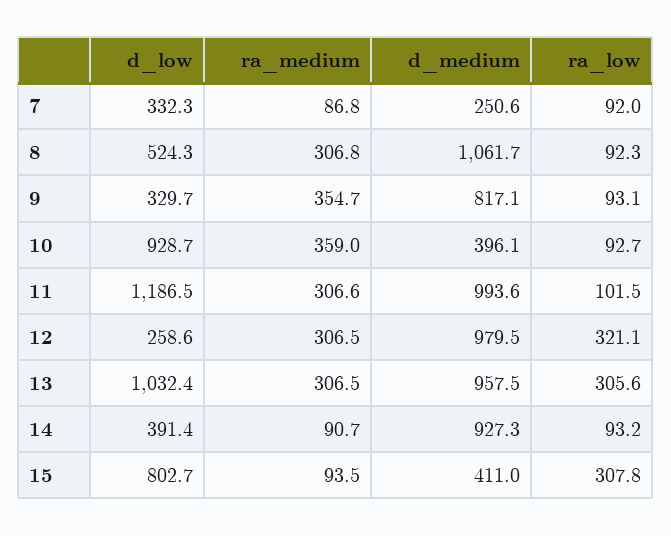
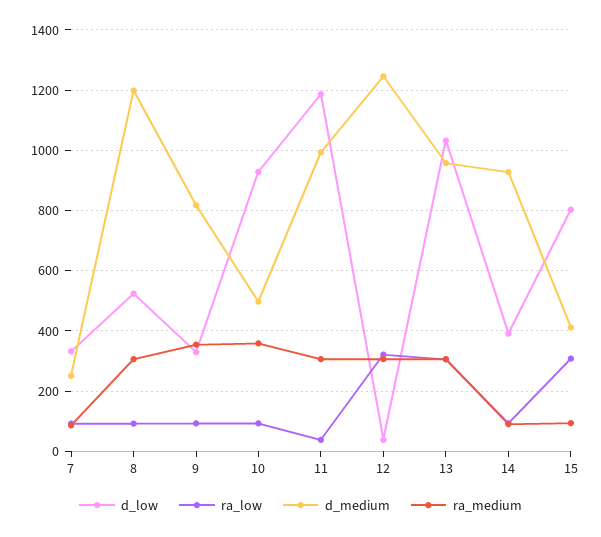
  {
    "d_low": {
      "7": 332.3,
      "8": 524.3,
      "9": 329.7,
      "10": 928.7,
      "11": 1186.5,
-     "12": 258.6,
+     "12": 40,
      "13": 1032.4,
      "14": 391.4,
      "15": 802.7
    },
    "ra_medium": {
      "7": 86.8,
      "8": 306.8,
      "9": 354.7,
      "10": 359,
      "11": 306.6,
      "12": 306.5,
      "13": 306.5,
      "14": 90.7,
      "15": 93.5
    },
    "d_medium": {
      "7": 250.6,
-     "8": 1061.7,
+     "8": 1200,
      "9": 817.1,
-     "10": 396.1,
+     "10": 500,
      "11": 993.6,
-     "12": 979.5,
+     "12": 1240,
      "13": 957.5,
      "14": 927.3,
      "15": 411
    },
    "ra_low": {
      "7": 92,
      "8": 92.3,
      "9": 93.1,
      "10": 92.7,
-     "11": 101.5,
+     "11": 40,
      "12": 321.1,
      "13": 305.6,
      "14": 93.2,
      "15": 307.8
    }
  }

